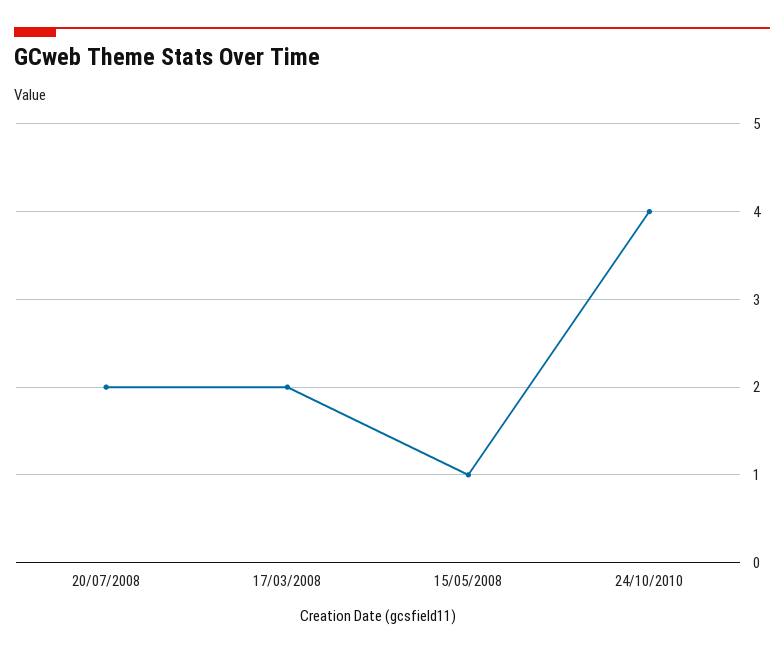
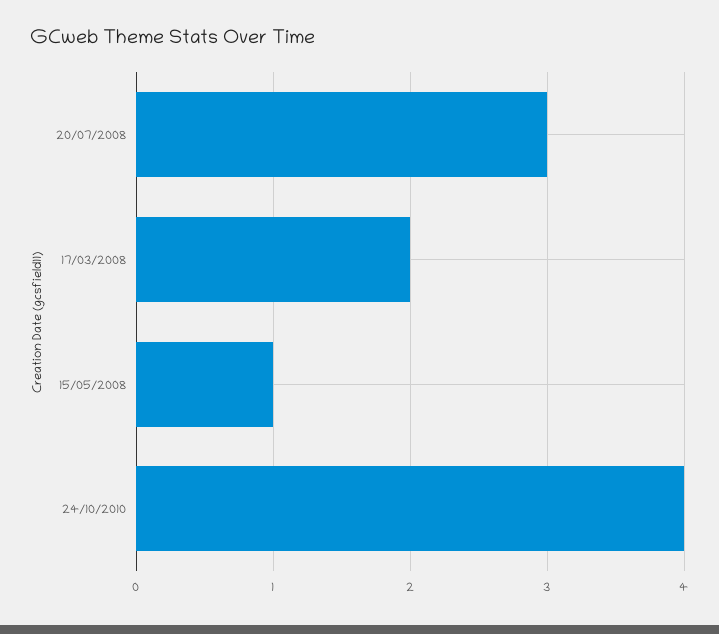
  {
-   "20/07/2008": 2,
+   "20/07/2008": 3,
    "17/03/2008": 2,
    "15/05/2008": 1,
    "24/10/2010": 4
  }

